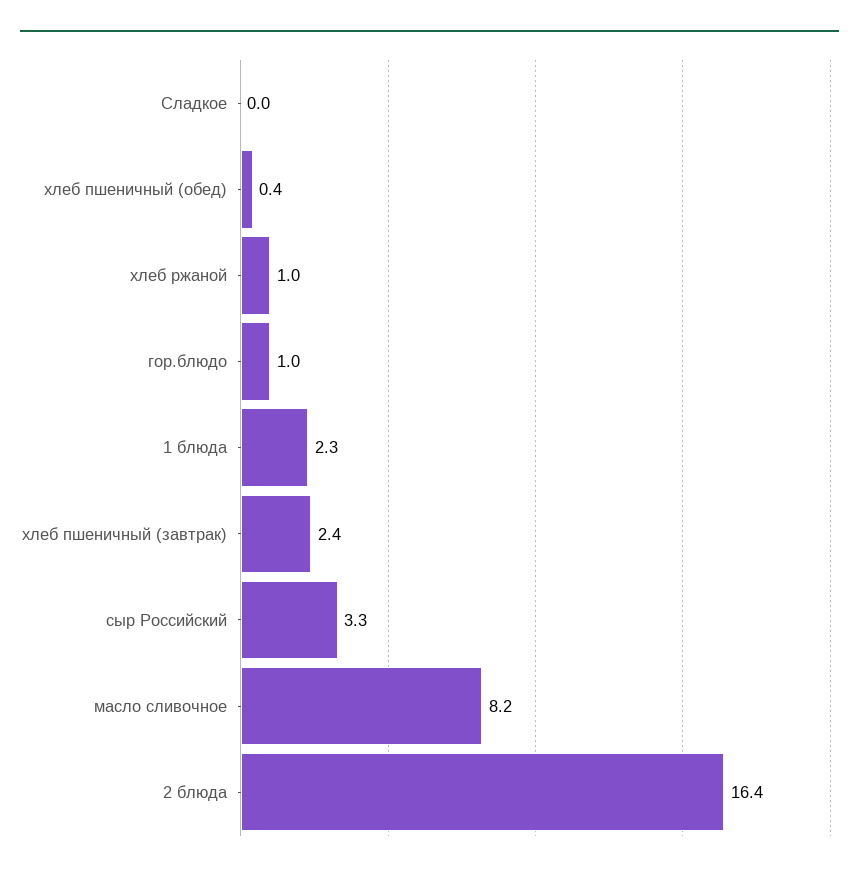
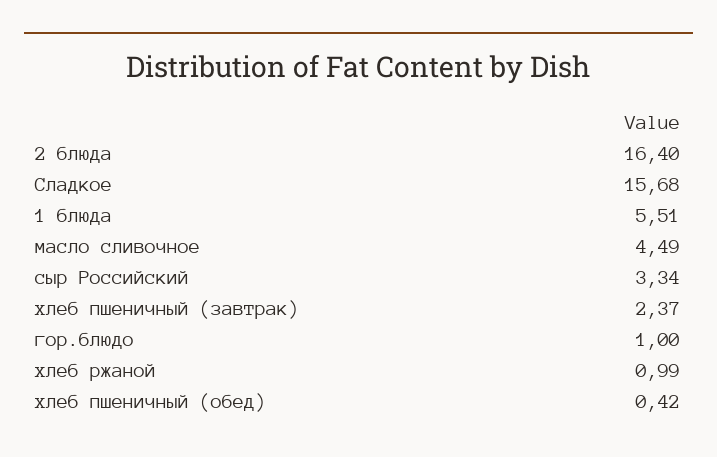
  {
-   "Сладкое": 0,
+   "Сладкое": 15.68,
    "хлеб пшеничный (обед)": 0.42,
    "хлеб ржаной": 0.99,
    "гор.блюдо": 1,
-   "1 блюда": 2.3,
+   "1 блюда": 5.51,
    "хлеб пшеничный (завтрак)": 2.37,
    "сыр Российский": 3.34,
-   "масло сливочное": 8.2,
+   "масло сливочное": 4.49,
    "2 блюда": 16.4
  }

